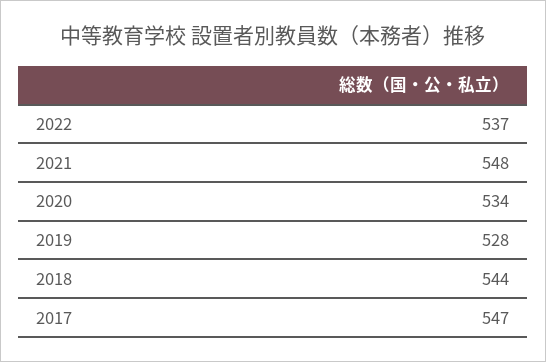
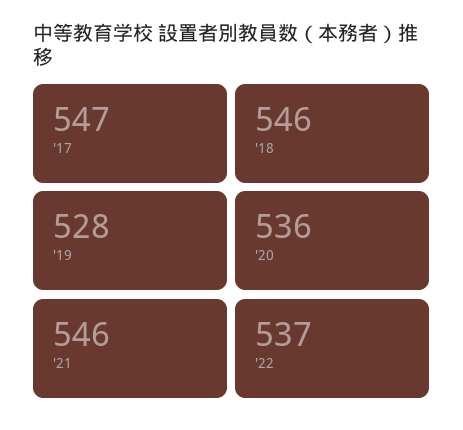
  {
    "2022": 537,
-   "2021": 548,
+   "2021": 546,
-   "2020": 534,
+   "2020": 536,
    "2019": 528,
-   "2018": 544,
+   "2018": 546,
    "2017": 547
  }

